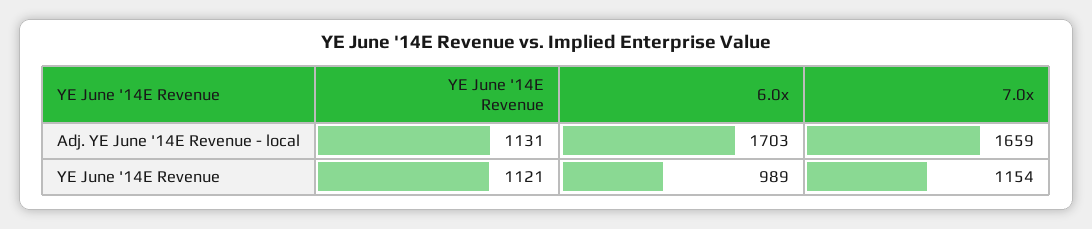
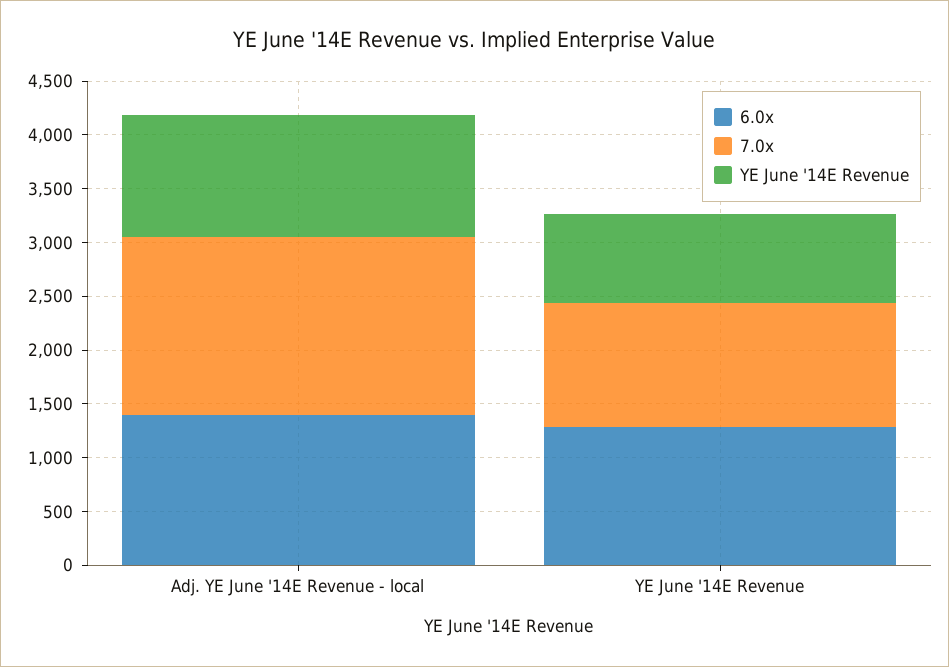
  {
    "YE June '14E Revenue": {
      "Adj. YE June '14E Revenue - local": 1131,
-     "YE June '14E Revenue": 1121
+     "YE June '14E Revenue": 800
    },
    "6.0x": {
-     "Adj. YE June '14E Revenue - local": 1703,
+     "Adj. YE June '14E Revenue - local": 1400,
-     "YE June '14E Revenue": 989
+     "YE June '14E Revenue": 1300
    },
    "7.0x": {
      "Adj. YE June '14E Revenue - local": 1659,
      "YE June '14E Revenue": 1154
    }
  }

